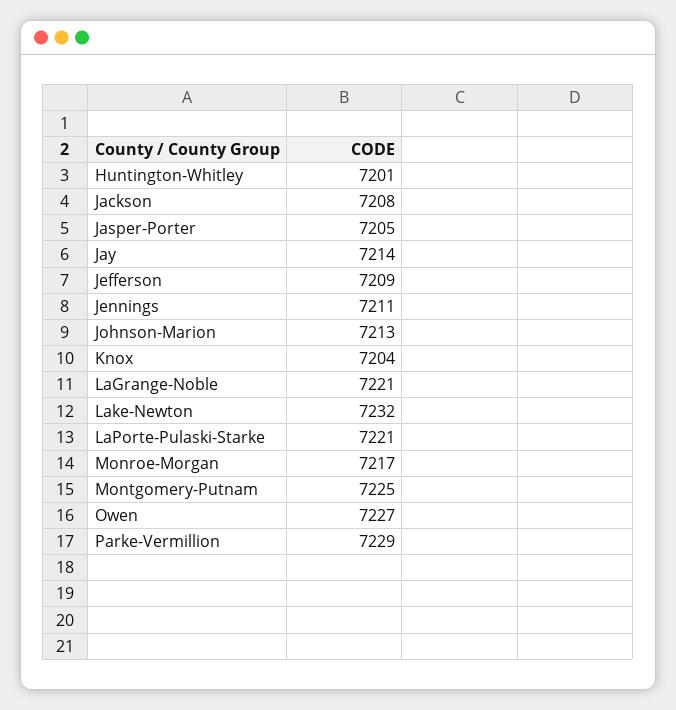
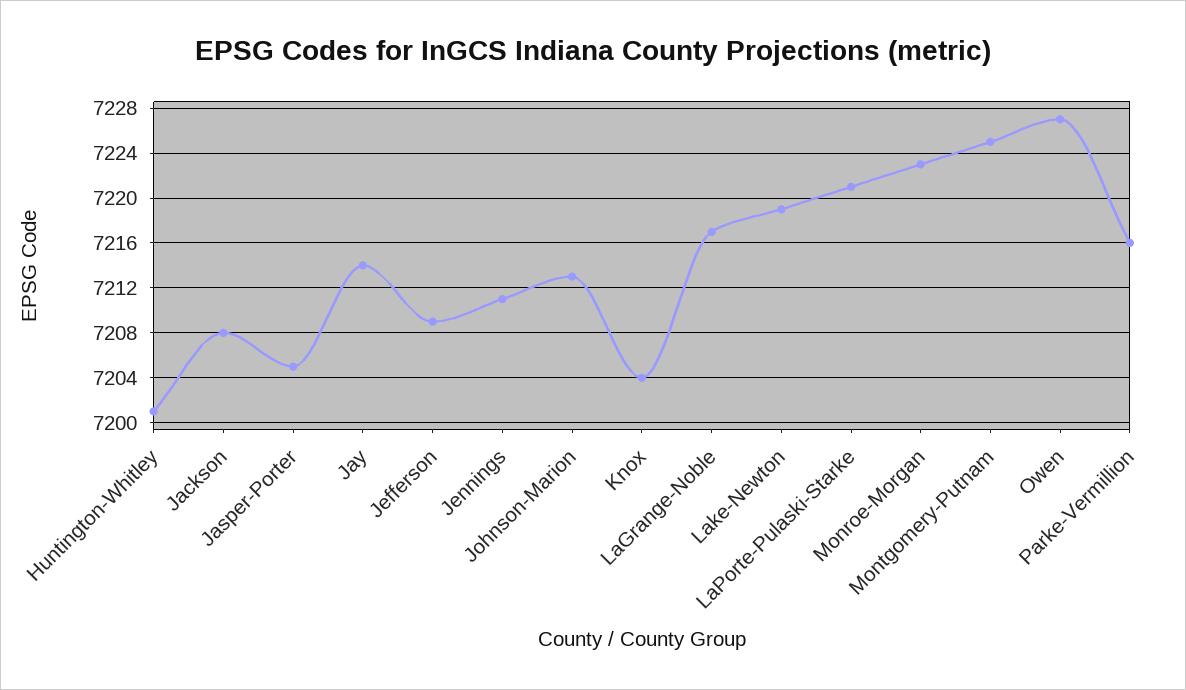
  {
    "Huntington-Whitley": 7201,
    "Jackson": 7208,
    "Jasper-Porter": 7205,
    "Jay": 7214,
    "Jefferson": 7209,
    "Jennings": 7211,
    "Johnson-Marion": 7213,
    "Knox": 7204,
-   "LaGrange-Noble": 7221,
+   "LaGrange-Noble": 7217,
-   "Lake-Newton": 7232,
+   "Lake-Newton": 7219,
    "LaPorte-Pulaski-Starke": 7221,
-   "Monroe-Morgan": 7217,
+   "Monroe-Morgan": 7223,
    "Montgomery-Putnam": 7225,
    "Owen": 7227,
-   "Parke-Vermillion": 7229
+   "Parke-Vermillion": 7216
  }

